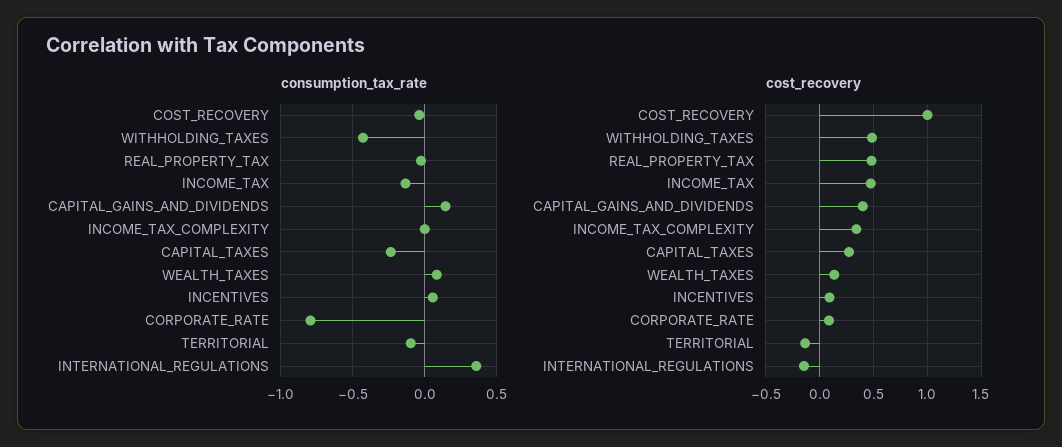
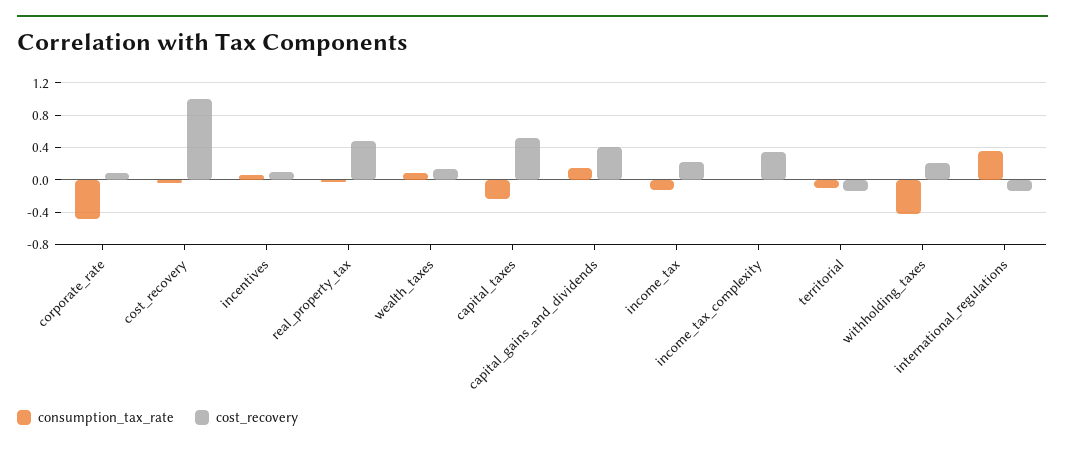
  {
    "consumption_tax_rate": {
      "COST_RECOVERY": -0.05,
      "WITHHOLDING_TAXES": -0.45,
      "REAL_PROPERTY_TAX": -0.05,
      "INCOME_TAX": -0.15,
      "CAPITAL_GAINS_AND_DIVIDENDS": 0.15,
      "INCOME_TAX_COMPLEXITY": 0,
      "CAPITAL_TAXES": -0.25,
      "WEALTH_TAXES": 0.1,
      "INCENTIVES": 0.05,
-     "CORPORATE_RATE": -0.8,
+     "CORPORATE_RATE": -0.5,
      "TERRITORIAL": -0.1,
      "INTERNATIONAL_REGULATIONS": 0.35
    },
    "cost_recovery": {
      "COST_RECOVERY": 1,
-     "WITHHOLDING_TAXES": 0.5,
+     "WITHHOLDING_TAXES": 0.2,
      "REAL_PROPERTY_TAX": 0.5,
-     "INCOME_TAX": 0.5,
+     "INCOME_TAX": 0.2,
      "CAPITAL_GAINS_AND_DIVIDENDS": 0.4,
      "INCOME_TAX_COMPLEXITY": 0.3,
-     "CAPITAL_TAXES": 0.3,
+     "CAPITAL_TAXES": 0.5,
      "WEALTH_TAXES": 0.1,
      "INCENTIVES": 0.1,
      "CORPORATE_RATE": 0.1,
      "TERRITORIAL": -0.1,
      "INTERNATIONAL_REGULATIONS": -0.1
    }
  }

